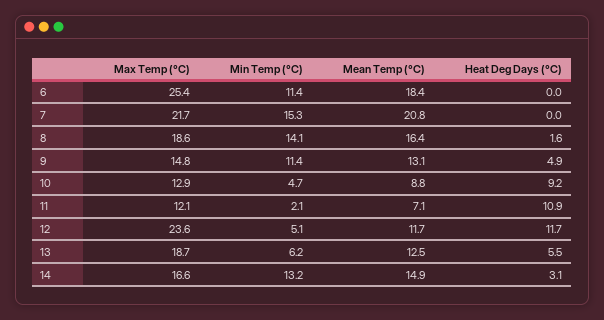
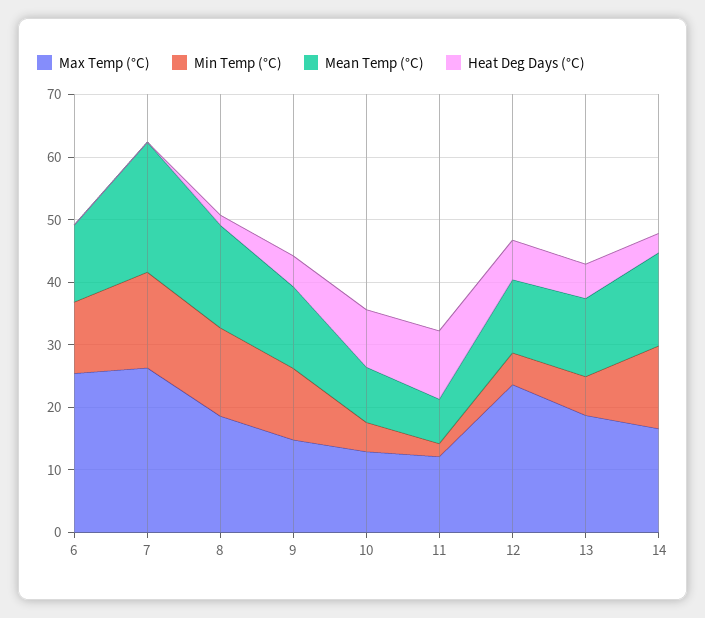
  {
    "Max Temp (°C)": {
      "6": 25.4,
-     "7": 21.7,
+     "7": 26,
      "8": 18.6,
      "9": 14.8,
      "10": 12.9,
      "11": 12.1,
      "12": 23.6,
      "13": 18.7,
      "14": 16.6
    },
    "Min Temp (°C)": {
      "6": 11.4,
      "7": 15.3,
      "8": 14.1,
      "9": 11.4,
      "10": 4.7,
      "11": 2.1,
      "12": 5.1,
      "13": 6.2,
      "14": 13.2
    },
    "Mean Temp (°C)": {
-     "6": 18.4,
+     "6": 12,
      "7": 20.8,
      "8": 16.4,
      "9": 13.1,
      "10": 8.8,
      "11": 7.1,
      "12": 11.7,
      "13": 12.5,
      "14": 14.9
    },
    "Heat Deg Days (°C)": {
      "6": 0,
      "7": 0,
      "8": 1.6,
      "9": 4.9,
      "10": 9.2,
      "11": 10.9,
-     "12": 11.7,
+     "12": 6,
      "13": 5.5,
      "14": 3.1
    }
  }

